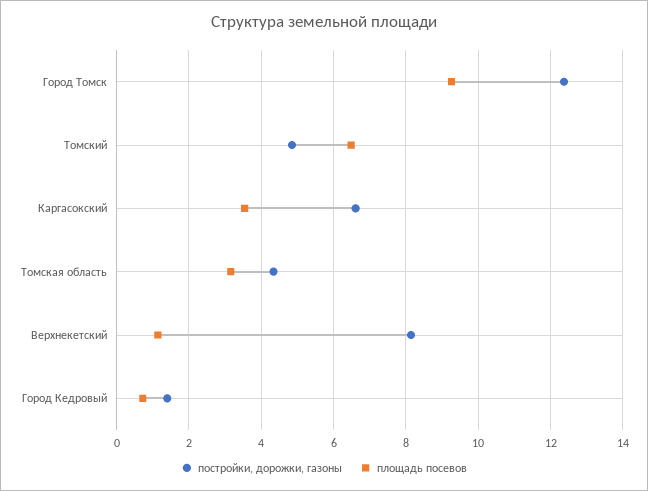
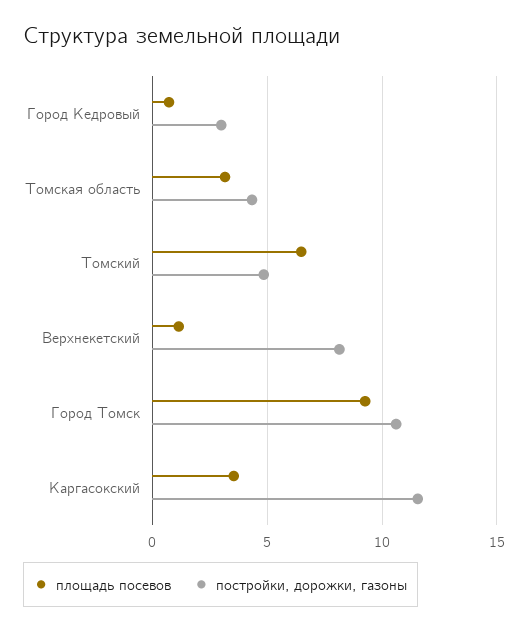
  {
    "постройки, дорожки, газоны": {
-     "Город Томск": 12.4,
+     "Город Томск": 10.5,
      "Томский": 4.8,
-     "Каргасокский": 6.6,
+     "Каргасокский": 11.5,
      "Томская область": 4.4,
      "Верхнекетский": 8.2,
-     "Город Кедровый": 1.4
+     "Город Кедровый": 3
    },
    "площадь посевов": {
      "Город Томск": 9.2,
      "Томский": 6.4,
      "Каргасокский": 3.6,
      "Томская область": 3.2,
      "Верхнекетский": 1.2,
      "Город Кедровый": 0.8
    }
  }

